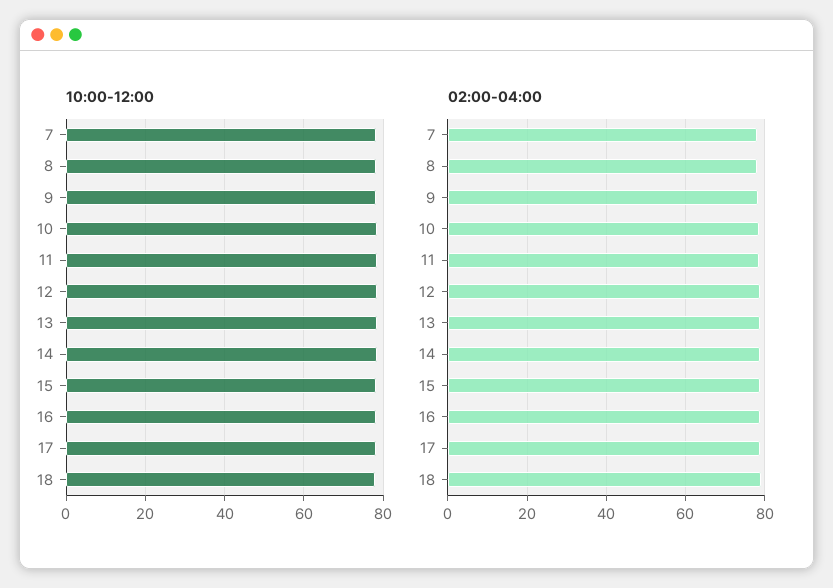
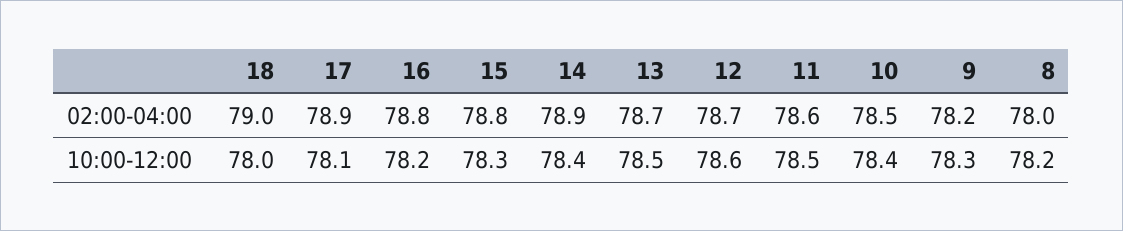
  {
    "10:00-12:00": {
-     "7": 78,
      "8": 78.2,
      "9": 78.3,
      "10": 78.4,
      "11": 78.5,
      "12": 78.6,
      "13": 78.5,
      "14": 78.4,
      "15": 78.3,
      "16": 78.2,
      "17": 78.1,
      "18": 78
    },
    "02:00-04:00": {
-     "7": 78,
      "8": 78,
      "9": 78.2,
      "10": 78.5,
      "11": 78.6,
      "12": 78.7,
      "13": 78.7,
      "14": 78.9,
      "15": 78.8,
      "16": 78.8,
      "17": 78.9,
      "18": 79
    }
  }

